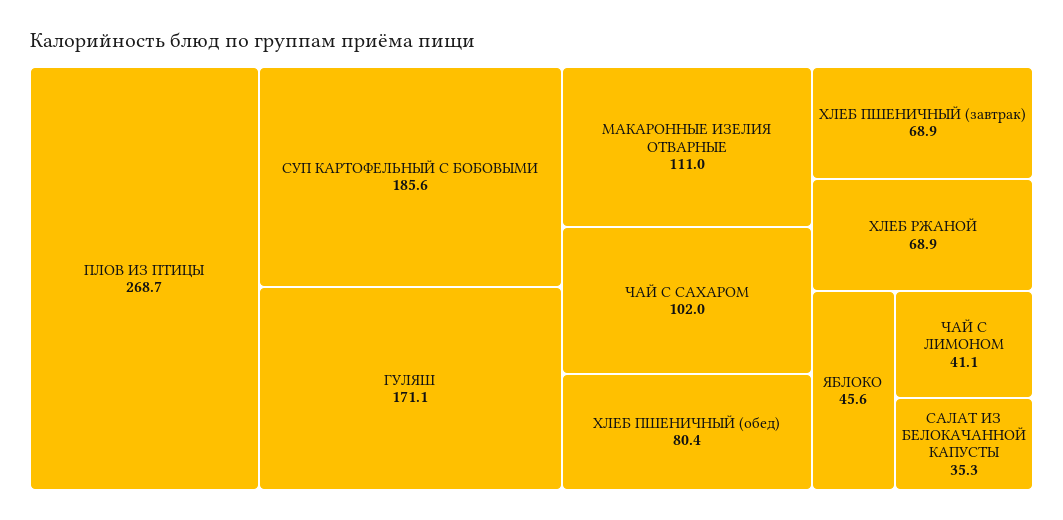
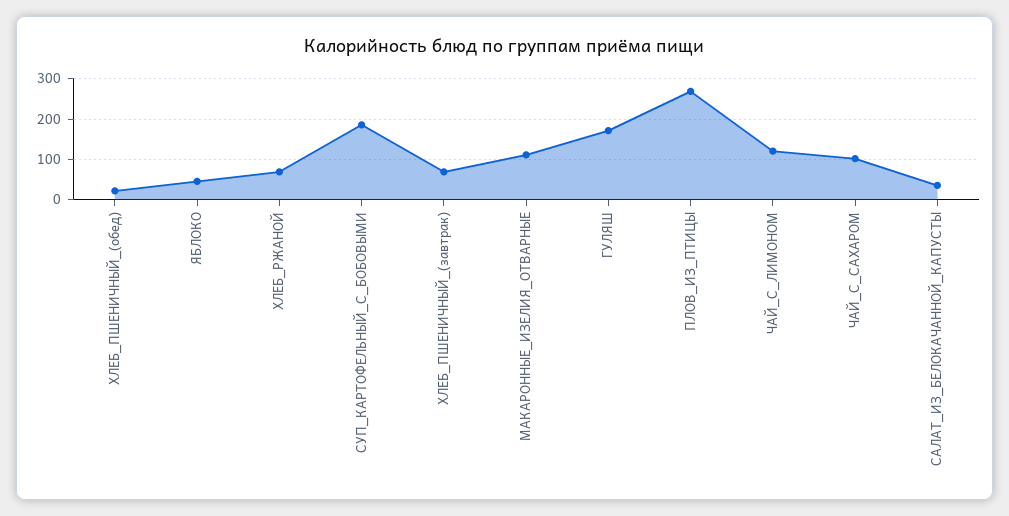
  {
    "ПЛОВ ИЗ ПТИЦЫ": 268.7,
    "СУП КАРТОФЕЛЬНЫЙ С БОБОВЫМИ": 185.6,
    "ГУЛЯШ": 171.1,
    "МАКАРОННЫЕ ИЗЕЛИЯ ОТВАРНЫЕ": 111,
    "ЧАЙ С САХАРОМ": 102,
-   "ХЛЕБ ПШЕНИЧНЫЙ (обед)": 80.4,
+   "ХЛЕБ ПШЕНИЧНЫЙ (обед)": 20,
    "ХЛЕБ ПШЕНИЧНЫЙ (завтрак)": 68.9,
    "ХЛЕБ РЖАНОЙ": 68.9,
    "ЯБЛОКО": 45.6,
-   "ЧАЙ С ЛИМОНОМ": 41.1,
+   "ЧАЙ С ЛИМОНОМ": 120,
    "САЛАТ ИЗ БЕЛОКАЧАННОЙ КАПУСТЫ": 35.3
  }

